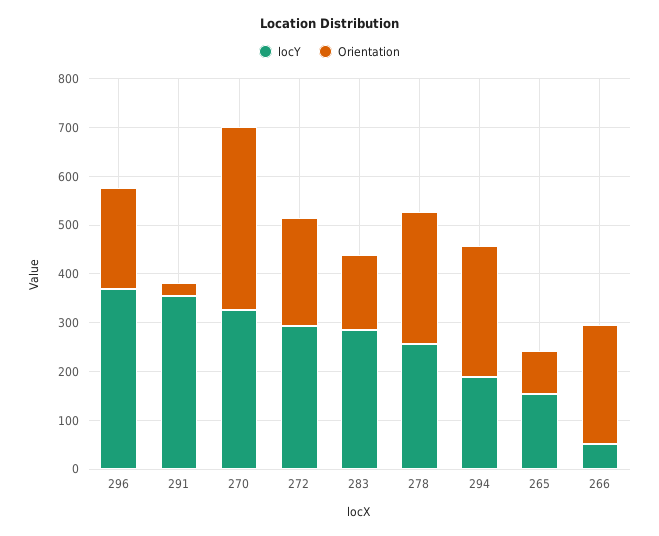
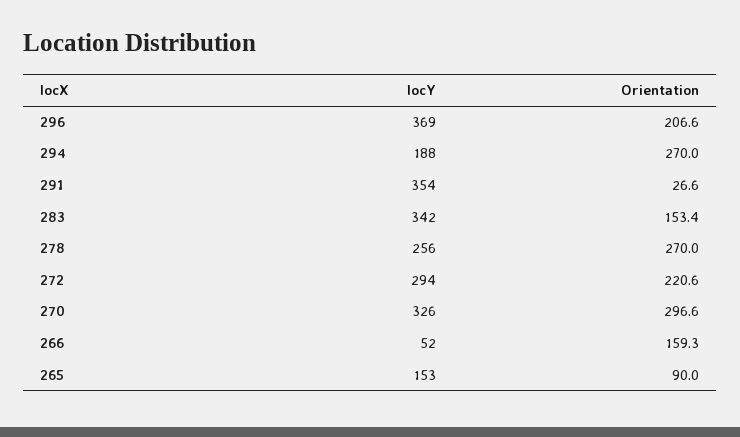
  {
    "locY": {
      "296": 369,
      "291": 354,
      "270": 326,
      "272": 294,
-     "283": 280,
+     "283": 342,
      "278": 256,
      "294": 188,
      "265": 153,
      "266": 52
    },
    "Orientation": {
      "296": 206.6,
      "291": 26.6,
-     "270": 380,
+     "270": 296.6,
      "272": 220.6,
      "283": 153.4,
      "278": 270,
      "294": 270,
      "265": 90,
-     "266": 240
+     "266": 159.3
    }
  }

